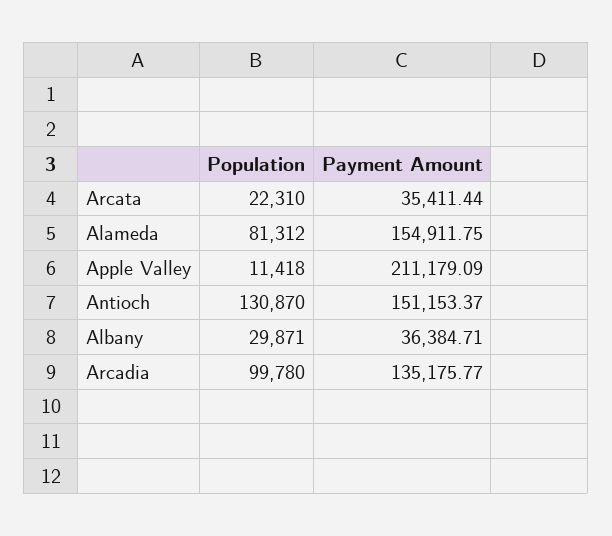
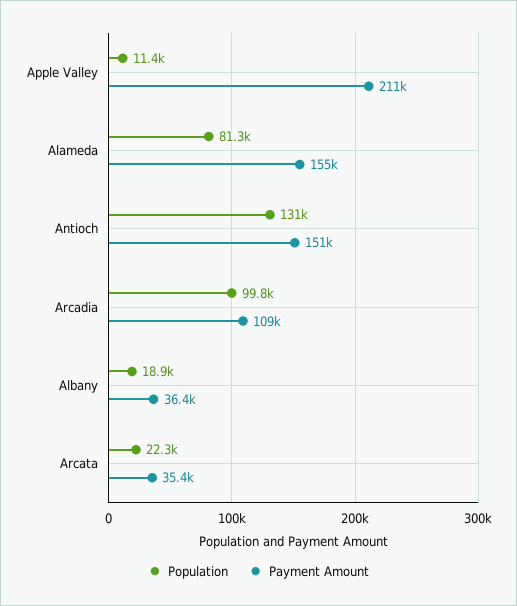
  {
    "Population": {
      "Arcata": 22310,
      "Alameda": 81312,
      "Apple Valley": 11418,
      "Antioch": 130870,
-     "Albany": 29871,
+     "Albany": 18900,
      "Arcadia": 99780
    },
    "Payment Amount": {
      "Arcata": 35411.44,
      "Alameda": 154911.75,
      "Apple Valley": 211179.09,
      "Antioch": 151153.37,
      "Albany": 36384.71,
-     "Arcadia": 135175.77
+     "Arcadia": 109000
    }
  }

